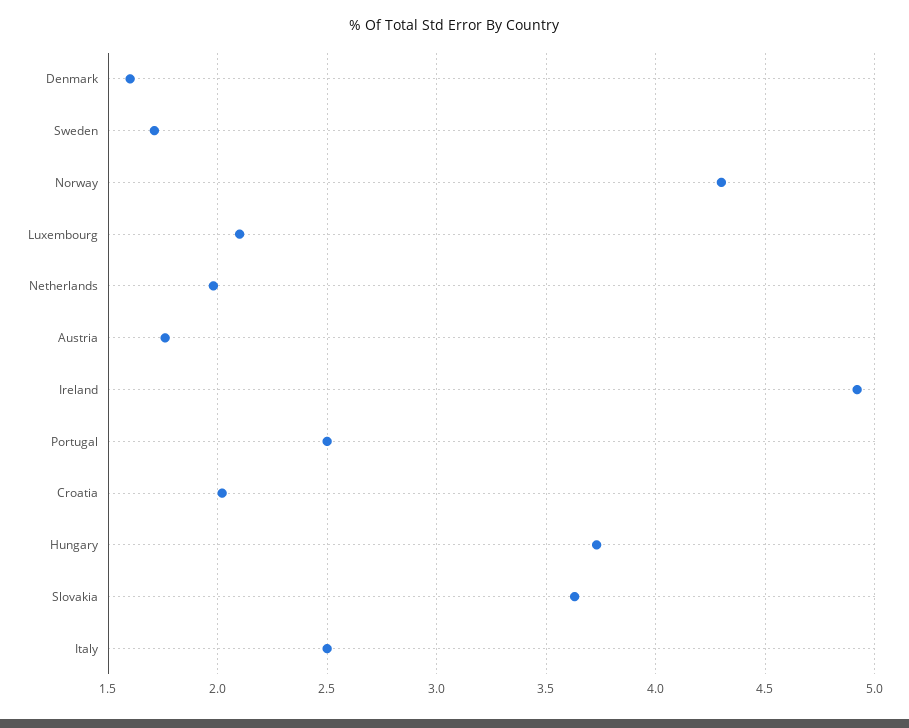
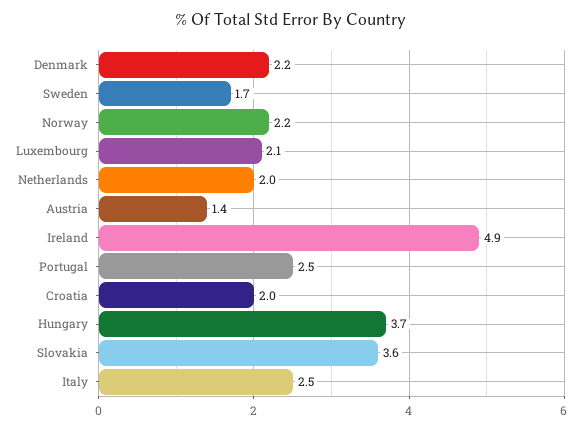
  {
-   "Denmark": 1.6,
+   "Denmark": 2.2,
    "Sweden": 1.7,
-   "Norway": 4.3,
+   "Norway": 2.2,
    "Luxembourg": 2.1,
    "Netherlands": 2,
-   "Austria": 1.75,
+   "Austria": 1.4,
    "Ireland": 4.9,
    "Portugal": 2.5,
    "Croatia": 2,
    "Hungary": 3.7,
    "Slovakia": 3.6,
    "Italy": 2.5
  }

